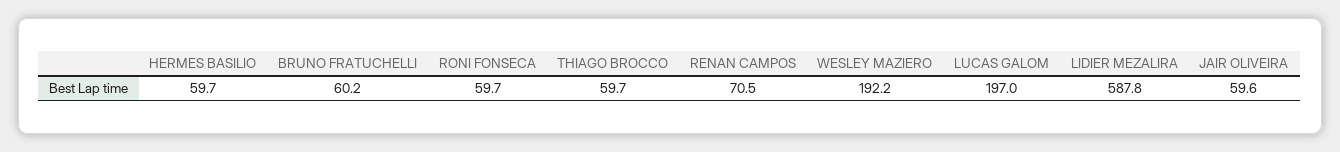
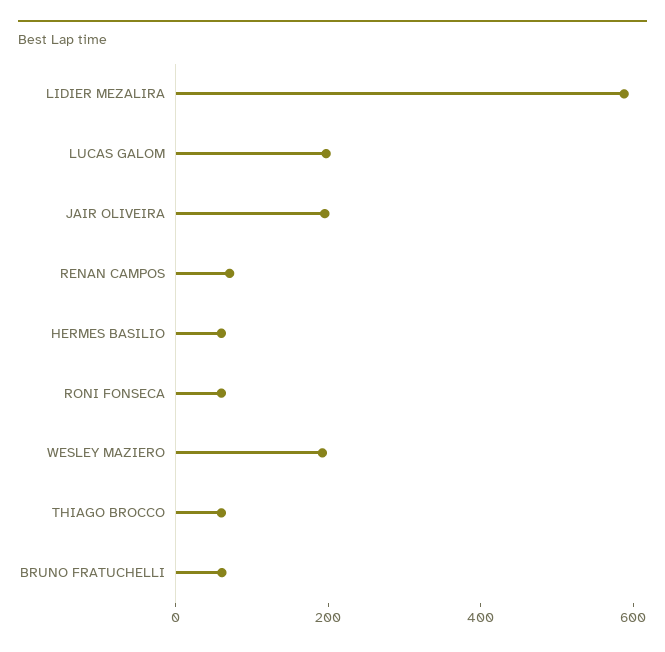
  {
    "HERMES BASILIO": 59.7,
    "BRUNO FRATUCHELLI": 60.2,
    "RONI FONSECA": 59.7,
    "THIAGO BROCCO": 59.7,
    "RENAN CAMPOS": 70.5,
    "WESLEY MAZIERO": 192.2,
    "LUCAS GALOM": 197,
    "LIDIER MEZALIRA": 587.8,
-   "JAIR OLIVEIRA": 59.6
+   "JAIR OLIVEIRA": 200
  }

